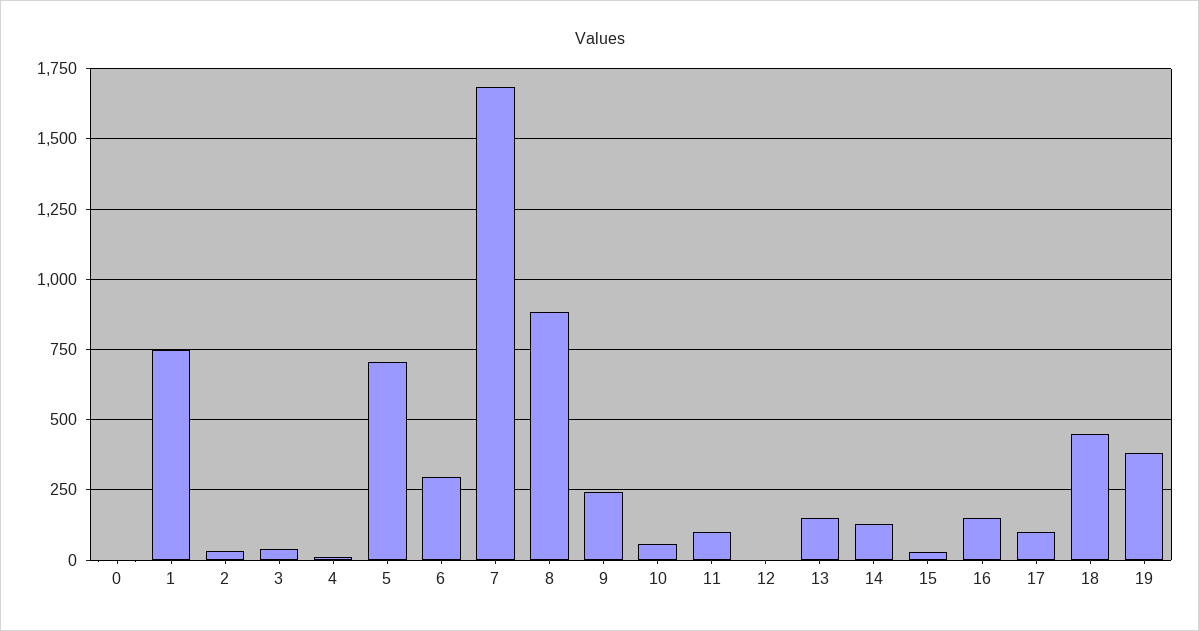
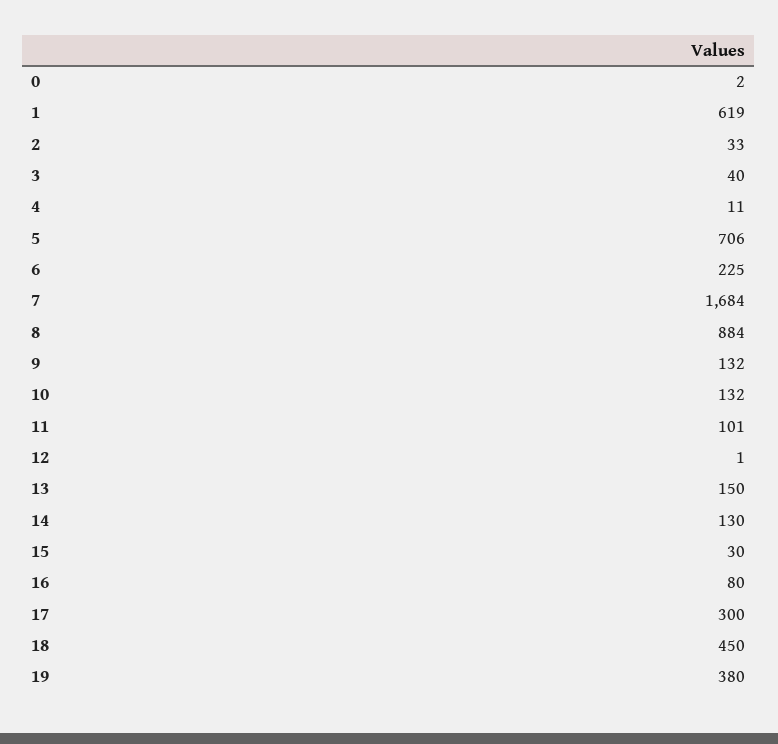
  {
    "0": 2,
-   "1": 750,
+   "1": 619,
    "2": 33,
    "3": 40,
    "4": 11,
    "5": 706,
-   "6": 300,
+   "6": 225,
    "7": 1684,
    "8": 884,
-   "9": 250,
+   "9": 132,
-   "10": 50,
+   "10": 132,
    "11": 101,
    "12": 1,
    "13": 150,
    "14": 130,
    "15": 30,
-   "16": 150,
+   "16": 80,
-   "17": 100,
+   "17": 300,
    "18": 450,
    "19": 380
  }

